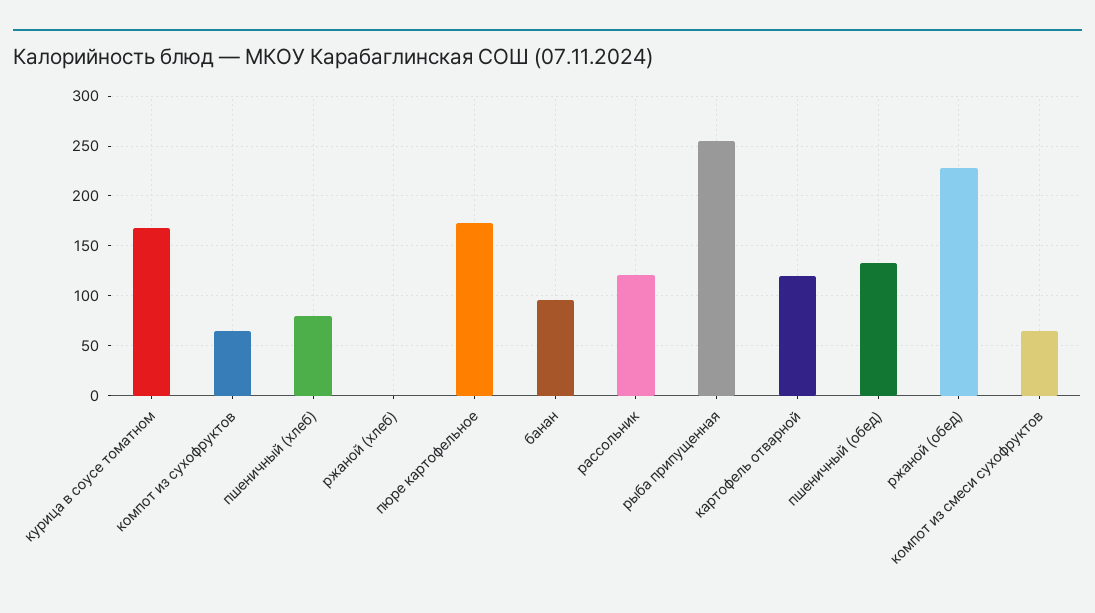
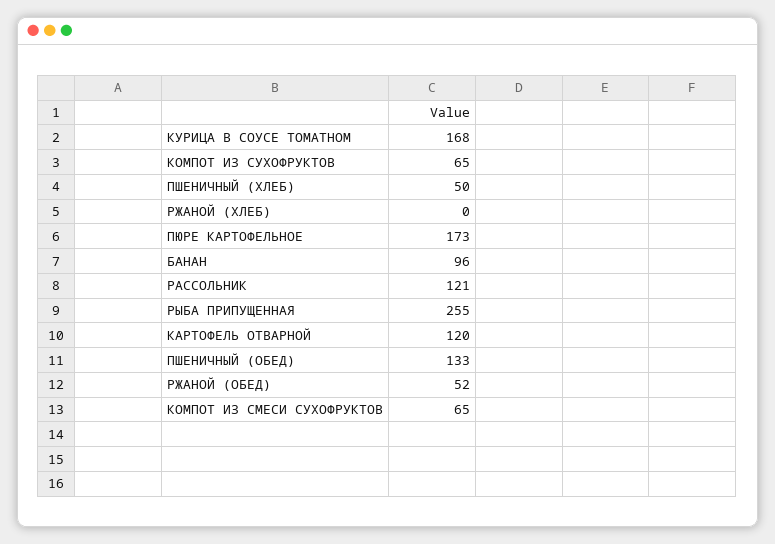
  {
    "курица в соусе томатном": 168,
    "компот из сухофруктов": 65,
-   "пшеничный (хлеб)": 80,
+   "пшеничный (хлеб)": 50,
    "ржаной (хлеб)": 0,
    "пюре картофельное": 173,
    "банан": 96,
    "рассольник": 121,
    "рыба припущенная": 255,
    "картофель отварной": 120,
    "пшеничный (обед)": 133,
-   "ржаной (обед)": 230,
+   "ржаной (обед)": 52,
    "компот из смеси сухофруктов": 65
  }

